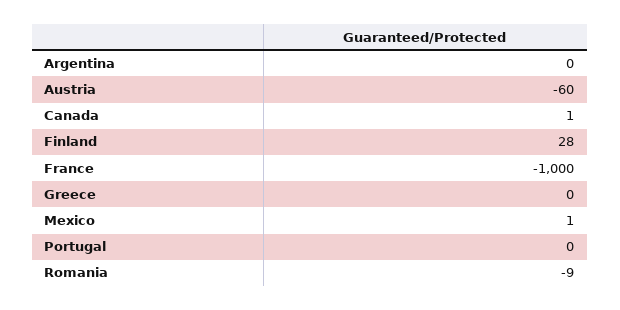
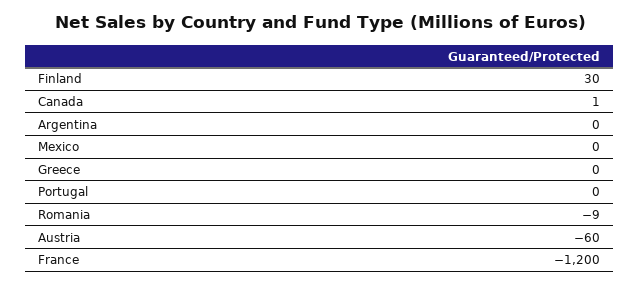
  {
    "Argentina": 0,
    "Austria": -60,
    "Canada": 1,
-   "Finland": 28,
+   "Finland": 30,
-   "France": -1000,
+   "France": -1200,
    "Greece": 0,
-   "Mexico": 1,
+   "Mexico": 0,
    "Portugal": 0,
    "Romania": -9
  }

